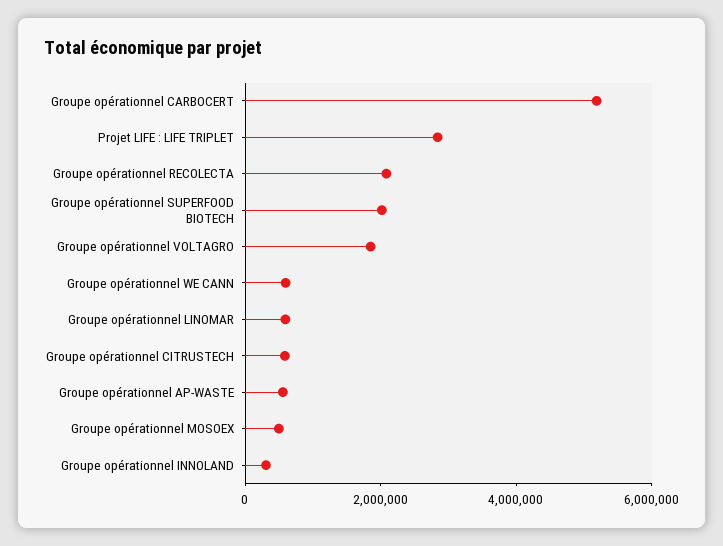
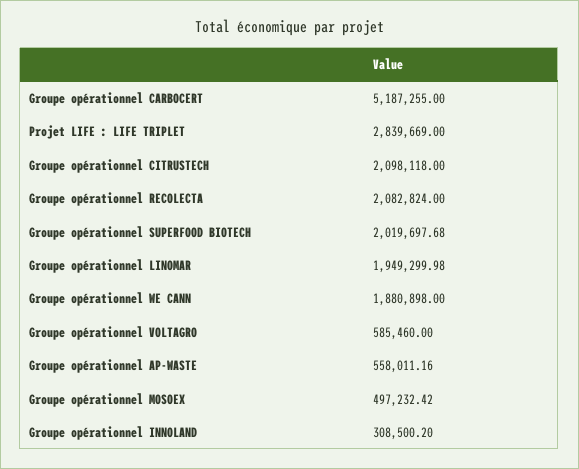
  {
    "Groupe opérationnel CARBOCERT": 5187255,
    "Projet LIFE : LIFE TRIPLET": 2839669,
    "Groupe opérationnel RECOLECTA": 2082824,
    "Groupe opérationnel SUPERFOOD BIOTECH": 2019697.68,
-   "Groupe opérationnel VOLTAGRO": 2000000,
+   "Groupe opérationnel VOLTAGRO": 585460,
-   "Groupe opérationnel WE CANN": 500000,
+   "Groupe opérationnel WE CANN": 1880898,
-   "Groupe opérationnel LINOMAR": 500000,
+   "Groupe opérationnel LINOMAR": 1949299.98,
-   "Groupe opérationnel CITRUSTECH": 500000,
+   "Groupe opérationnel CITRUSTECH": 2098118,
    "Groupe opérationnel AP-WASTE": 558011.16,
    "Groupe opérationnel MOSOEX": 497232.42,
    "Groupe opérationnel INNOLAND": 308500.2
  }

